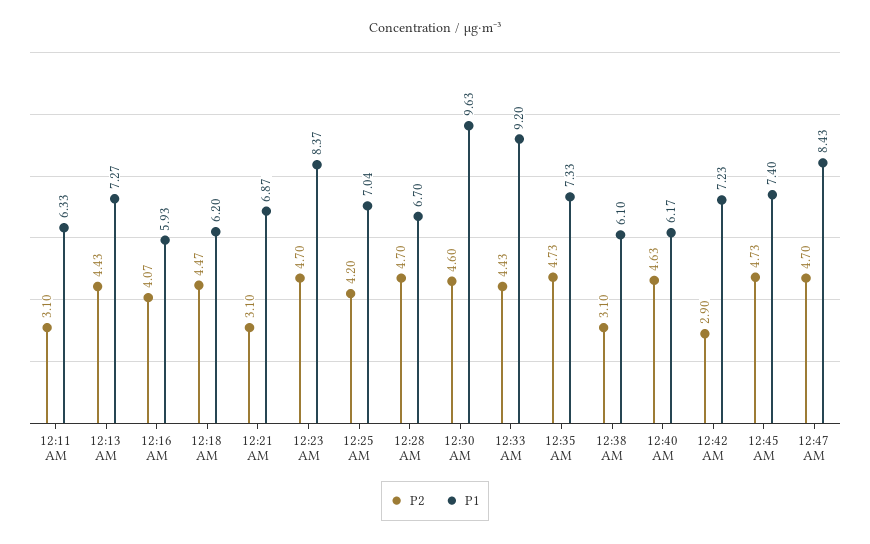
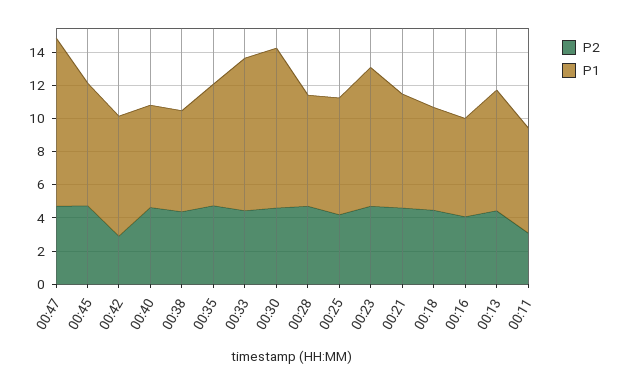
  {
    "P2": {
      "12:11 AM": 3.1,
      "12:13 AM": 4.43,
      "12:16 AM": 4.07,
      "12:18 AM": 4.47,
-     "12:21 AM": 3.1,
+     "12:21 AM": 4.5,
      "12:23 AM": 4.7,
      "12:25 AM": 4.2,
      "12:28 AM": 4.7,
      "12:30 AM": 4.6,
      "12:33 AM": 4.43,
      "12:35 AM": 4.73,
-     "12:38 AM": 3.1,
+     "12:38 AM": 4.5,
      "12:40 AM": 4.63,
      "12:42 AM": 2.9,
      "12:45 AM": 4.73,
      "12:47 AM": 4.7
    },
    "P1": {
      "12:11 AM": 6.33,
      "12:13 AM": 7.27,
      "12:16 AM": 5.93,
      "12:18 AM": 6.2,
      "12:21 AM": 6.87,
      "12:23 AM": 8.37,
      "12:25 AM": 7.04,
      "12:28 AM": 6.7,
      "12:30 AM": 9.63,
      "12:33 AM": 9.2,
      "12:35 AM": 7.33,
      "12:38 AM": 6.1,
      "12:40 AM": 6.17,
      "12:42 AM": 7.23,
      "12:45 AM": 7.4,
-     "12:47 AM": 8.43
+     "12:47 AM": 10
    }
  }

